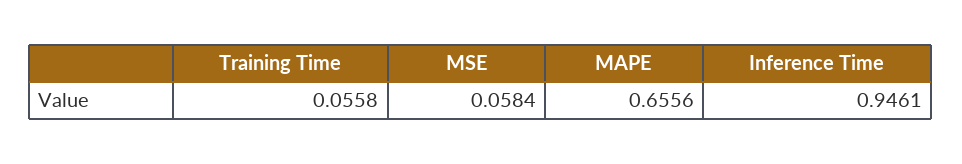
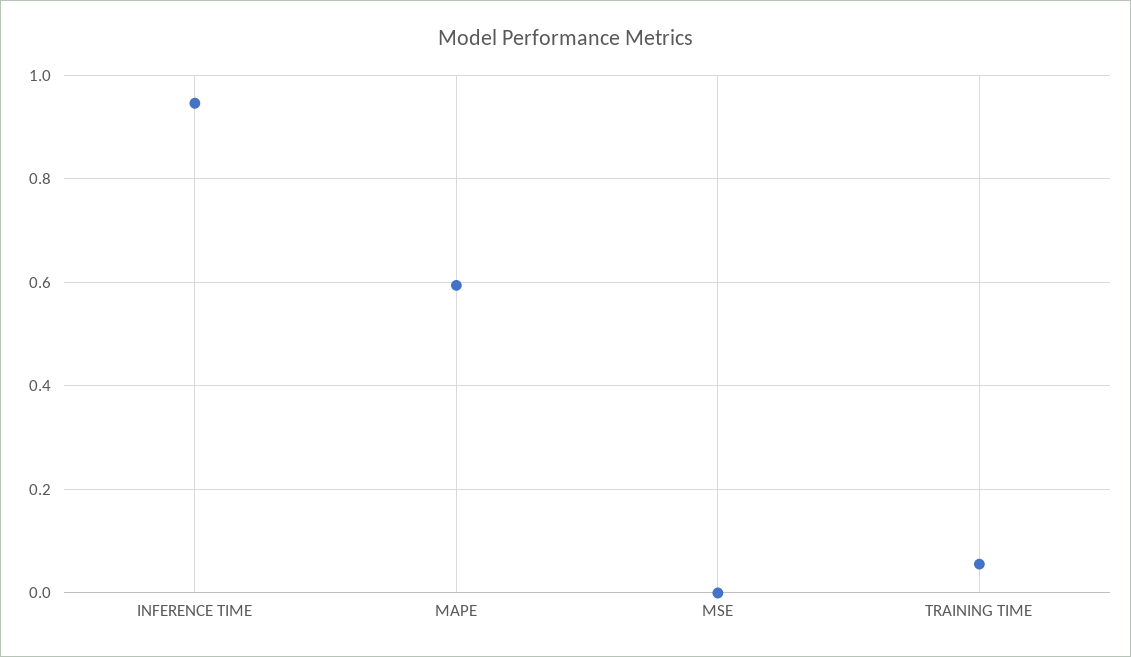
  {
    "Training Time": 0.0558,
-   "MSE": 0.0584,
+   "MSE": 0,
-   "MAPE": 0.6556,
+   "MAPE": 0.6,
    "Inference Time": 0.9461
  }

